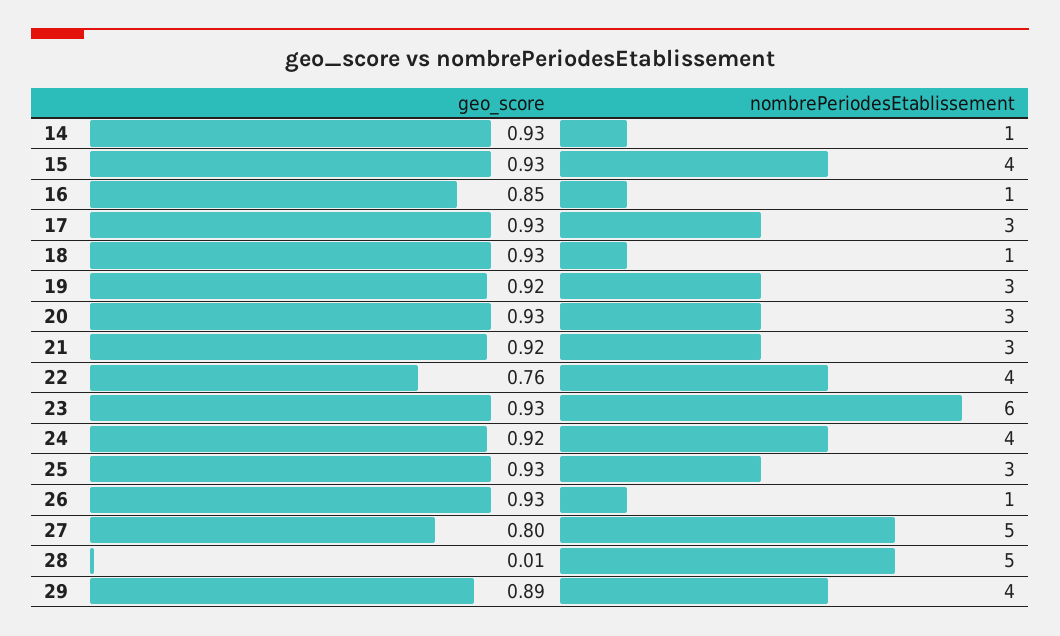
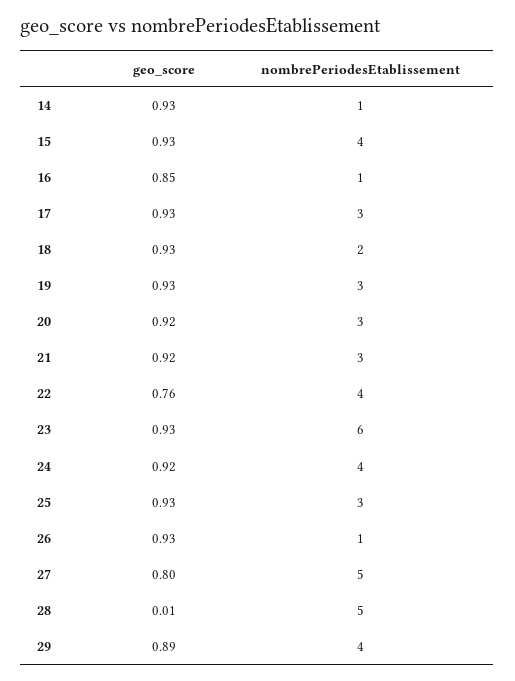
  {
    "geo_score": {
      "14": 0.93,
      "15": 0.93,
      "16": 0.85,
      "17": 0.93,
      "18": 0.93,
-     "19": 0.92,
+     "19": 0.93,
-     "20": 0.93,
+     "20": 0.92,
      "21": 0.92,
      "22": 0.76,
      "23": 0.93,
      "24": 0.92,
      "25": 0.93,
      "26": 0.93,
      "27": 0.8,
      "28": 0.01,
      "29": 0.89
    },
    "nombrePeriodesEtablissement": {
      "14": 1,
      "15": 4,
      "16": 1,
      "17": 3,
-     "18": 1,
+     "18": 2,
      "19": 3,
      "20": 3,
      "21": 3,
      "22": 4,
      "23": 6,
      "24": 4,
      "25": 3,
      "26": 1,
      "27": 5,
      "28": 5,
      "29": 4
    }
  }

